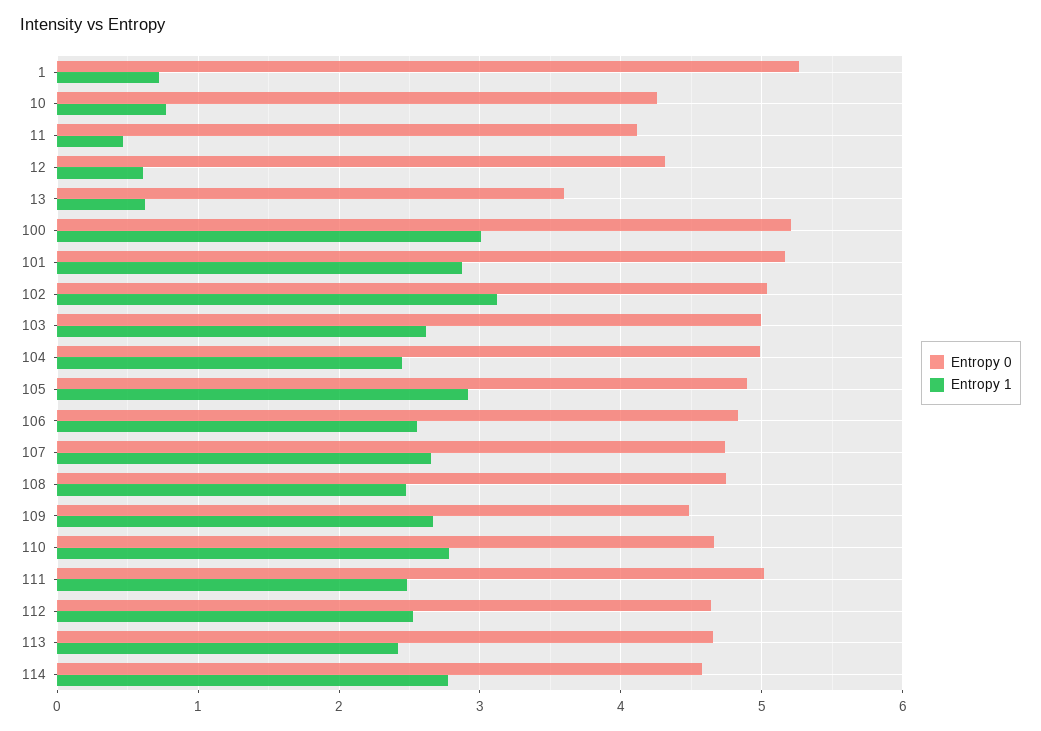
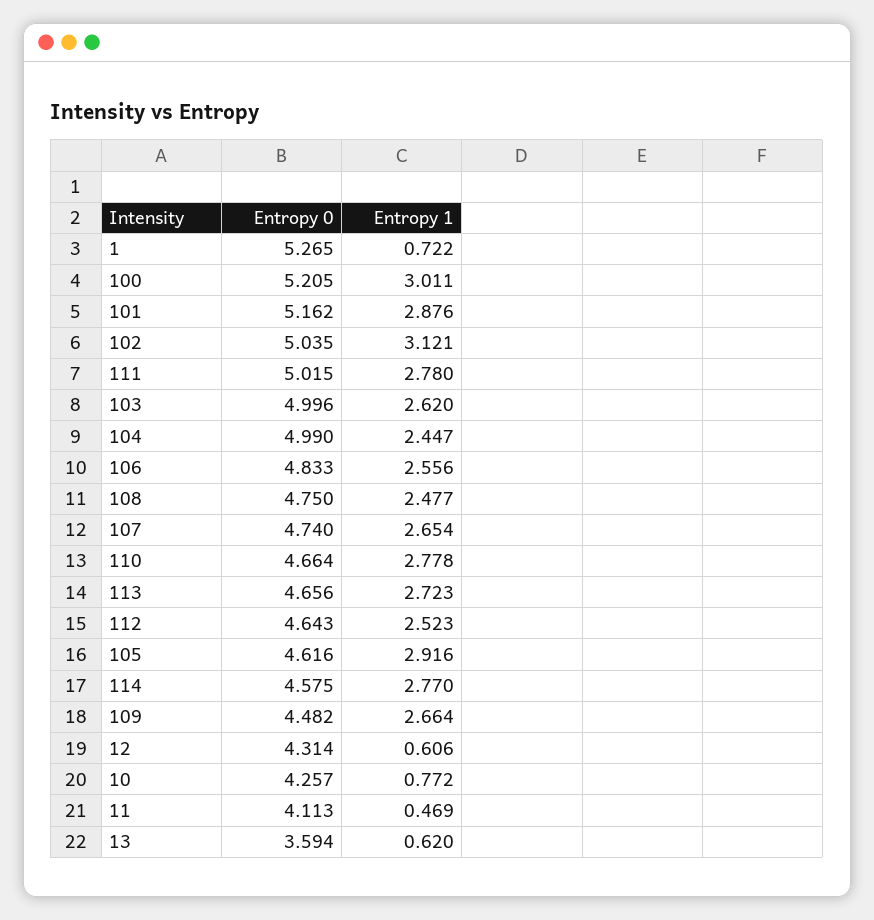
  {
    "Entropy 0": {
      "1": 5.265,
      "10": 4.257,
      "11": 4.113,
      "12": 4.314,
      "13": 3.594,
      "100": 5.205,
      "101": 5.162,
      "102": 5.035,
      "103": 4.996,
      "104": 4.99,
-     "105": 4.9,
+     "105": 4.616,
      "106": 4.833,
      "107": 4.74,
      "108": 4.75,
      "109": 4.482,
      "110": 4.664,
      "111": 5.015,
      "112": 4.643,
      "113": 4.656,
      "114": 4.575
    },
    "Entropy 1": {
      "1": 0.722,
      "10": 0.772,
      "11": 0.469,
      "12": 0.606,
      "13": 0.62,
      "100": 3.011,
      "101": 2.876,
      "102": 3.121,
      "103": 2.62,
      "104": 2.447,
      "105": 2.916,
      "106": 2.556,
      "107": 2.654,
      "108": 2.477,
      "109": 2.664,
      "110": 2.778,
-     "111": 2.5,
+     "111": 2.78,
      "112": 2.523,
-     "113": 2.4,
+     "113": 2.723,
      "114": 2.77
    }
  }

